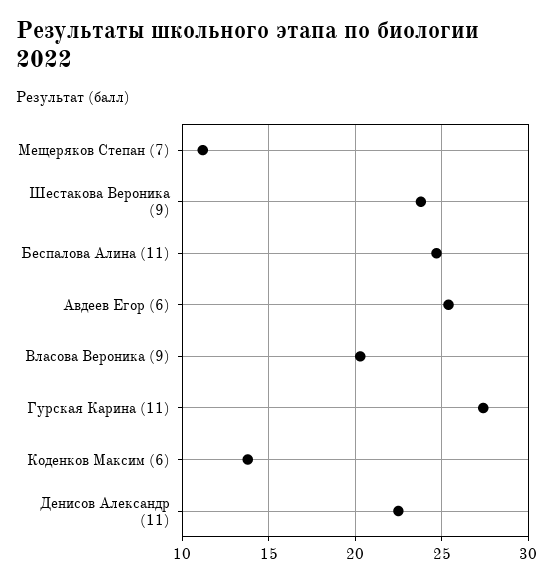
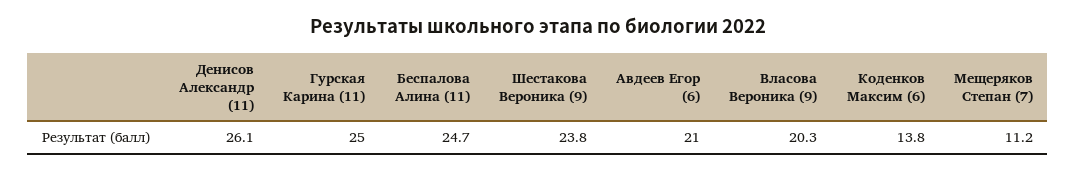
  {
    "Мещеряков Степан (7)": 11.2,
    "Шестакова Вероника (9)": 23.8,
    "Беспалова Алина (11)": 24.7,
-   "Авдеев Егор (6)": 25.5,
+   "Авдеев Егор (6)": 21,
    "Власова Вероника (9)": 20.3,
-   "Гурская Карина (11)": 27.5,
+   "Гурская Карина (11)": 25,
    "Коденков Максим (6)": 13.8,
-   "Денисов Александр (11)": 22.5
+   "Денисов Александр (11)": 26.1
  }

